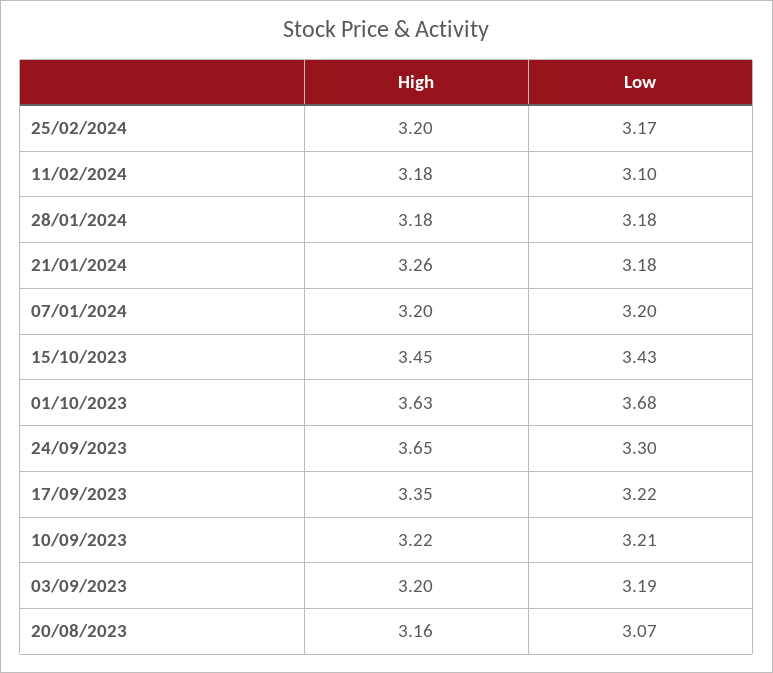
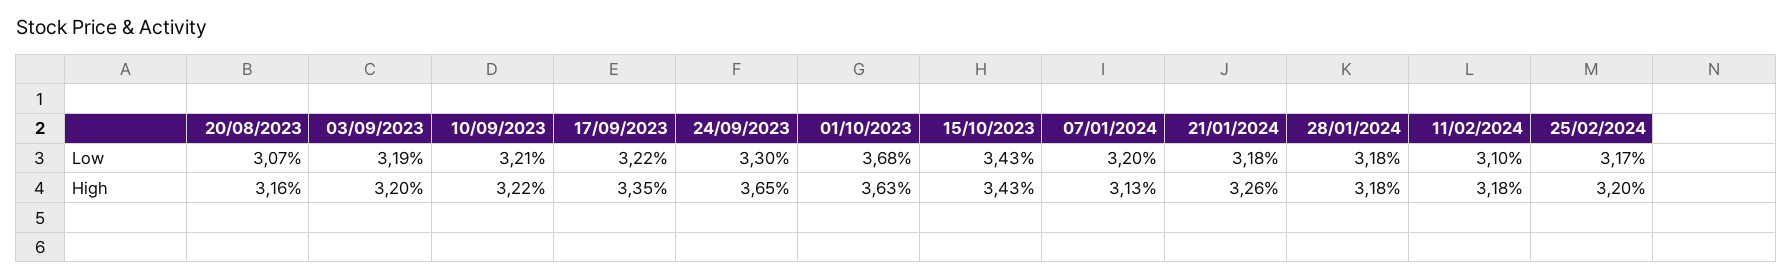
  {
    "High": {
      "25/02/2024": 3.2,
      "11/02/2024": 3.18,
      "28/01/2024": 3.18,
      "21/01/2024": 3.26,
-     "07/01/2024": 3.2,
+     "07/01/2024": 3.13,
-     "15/10/2023": 3.45,
+     "15/10/2023": 3.43,
      "01/10/2023": 3.63,
      "24/09/2023": 3.65,
      "17/09/2023": 3.35,
      "10/09/2023": 3.22,
      "03/09/2023": 3.2,
      "20/08/2023": 3.16
    },
    "Low": {
      "25/02/2024": 3.17,
      "11/02/2024": 3.1,
      "28/01/2024": 3.18,
      "21/01/2024": 3.18,
      "07/01/2024": 3.2,
      "15/10/2023": 3.43,
      "01/10/2023": 3.68,
      "24/09/2023": 3.3,
      "17/09/2023": 3.22,
      "10/09/2023": 3.21,
      "03/09/2023": 3.19,
      "20/08/2023": 3.07
    }
  }

